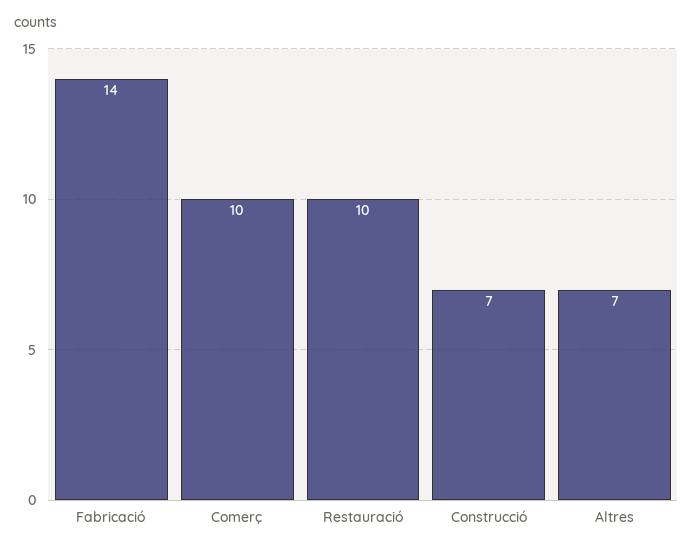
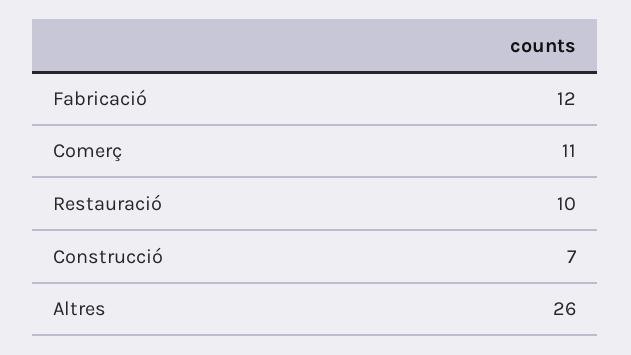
  {
-   "Fabricació": 14,
+   "Fabricació": 12,
-   "Comerç": 10,
+   "Comerç": 11,
    "Restauració": 10,
    "Construcció": 7,
-   "Altres": 7
+   "Altres": 26
  }

